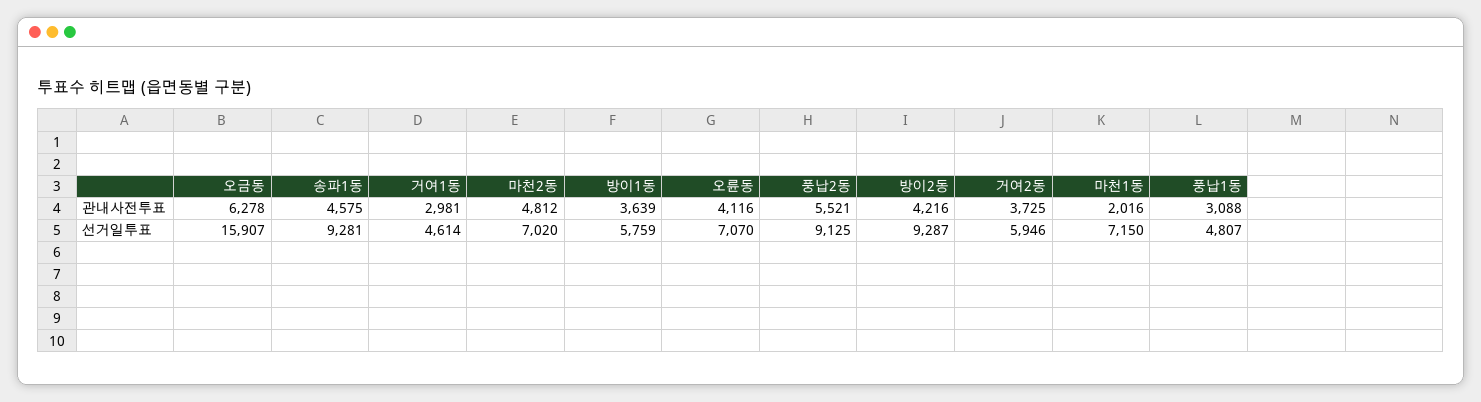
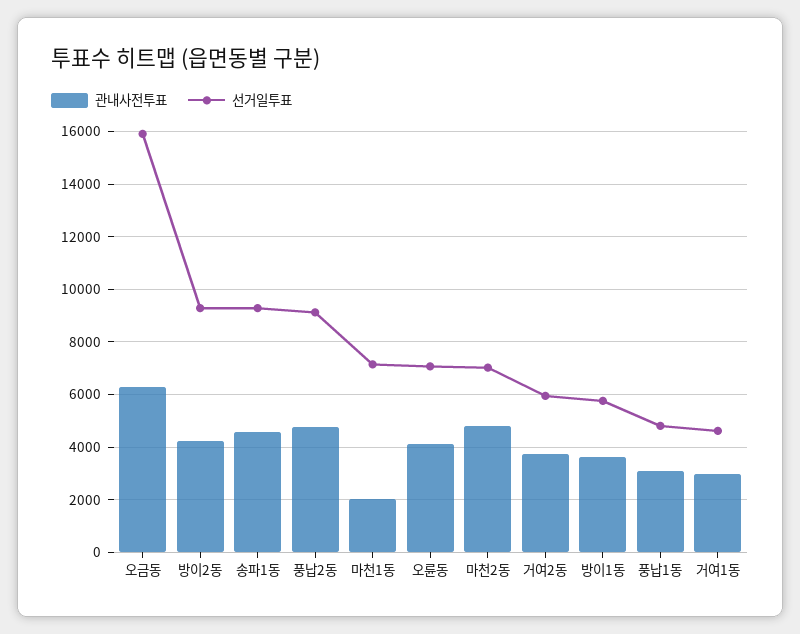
  {
    "관내사전투표": {
      "오금동": 6278,
      "송파1동": 4575,
      "거여1동": 2981,
      "마천2동": 4812,
      "방이1동": 3639,
      "오륜동": 4116,
-     "풍납2동": 5521,
+     "풍납2동": 4750,
      "방이2동": 4216,
      "거여2동": 3725,
      "마천1동": 2016,
      "풍납1동": 3088
    },
    "선거일투표": {
      "오금동": 15907,
      "송파1동": 9281,
      "거여1동": 4614,
      "마천2동": 7020,
      "방이1동": 5759,
      "오륜동": 7070,
      "풍납2동": 9125,
      "방이2동": 9287,
      "거여2동": 5946,
      "마천1동": 7150,
      "풍납1동": 4807
    }
  }

